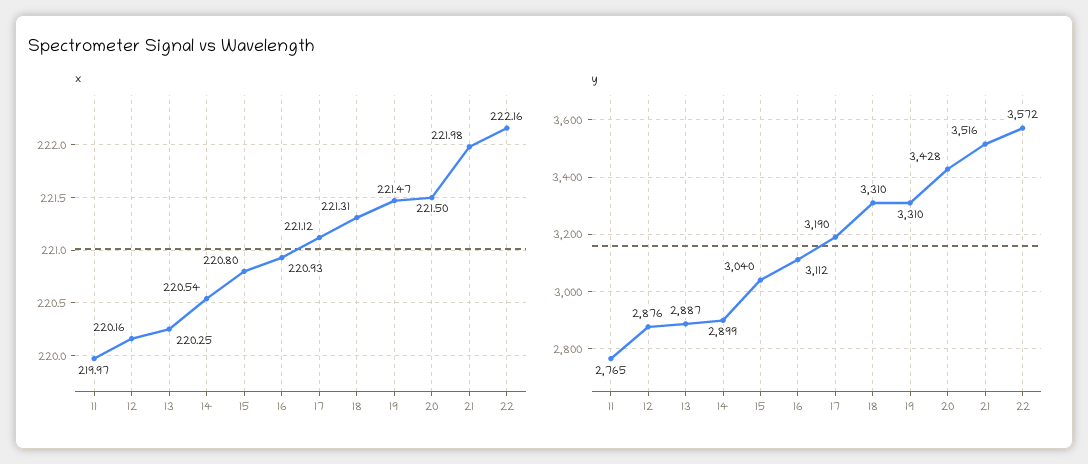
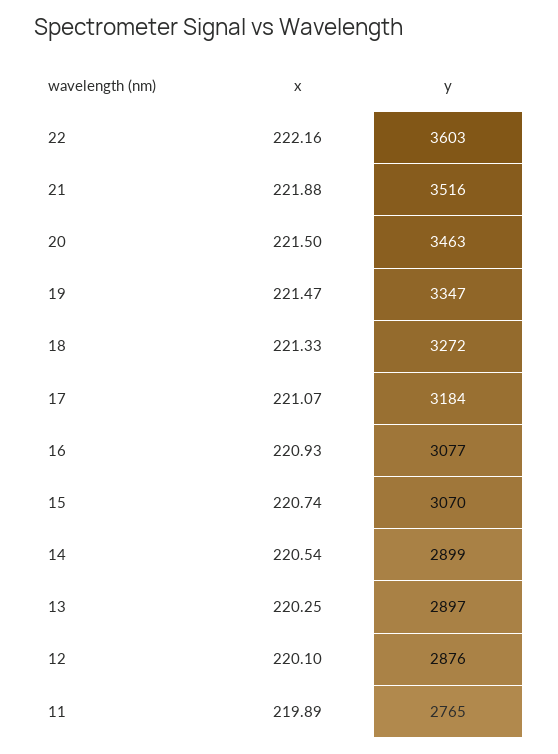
  {
    "x": {
-     "11": 219.97,
+     "11": 219.89,
-     "12": 220.16,
+     "12": 220.1,
      "13": 220.25,
      "14": 220.54,
-     "15": 220.8,
+     "15": 220.74,
      "16": 220.93,
-     "17": 221.12,
+     "17": 221.07,
-     "18": 221.31,
+     "18": 221.33,
      "19": 221.47,
      "20": 221.5,
-     "21": 221.98,
+     "21": 221.88,
      "22": 222.16
    },
    "y": {
      "11": 2765,
      "12": 2876,
-     "13": 2887,
+     "13": 2897,
      "14": 2899,
-     "15": 3040,
+     "15": 3070,
-     "16": 3112,
+     "16": 3077,
-     "17": 3190,
+     "17": 3184,
-     "18": 3310,
+     "18": 3272,
-     "19": 3310,
+     "19": 3347,
-     "20": 3428,
+     "20": 3463,
      "21": 3516,
-     "22": 3572
+     "22": 3603
    }
  }

